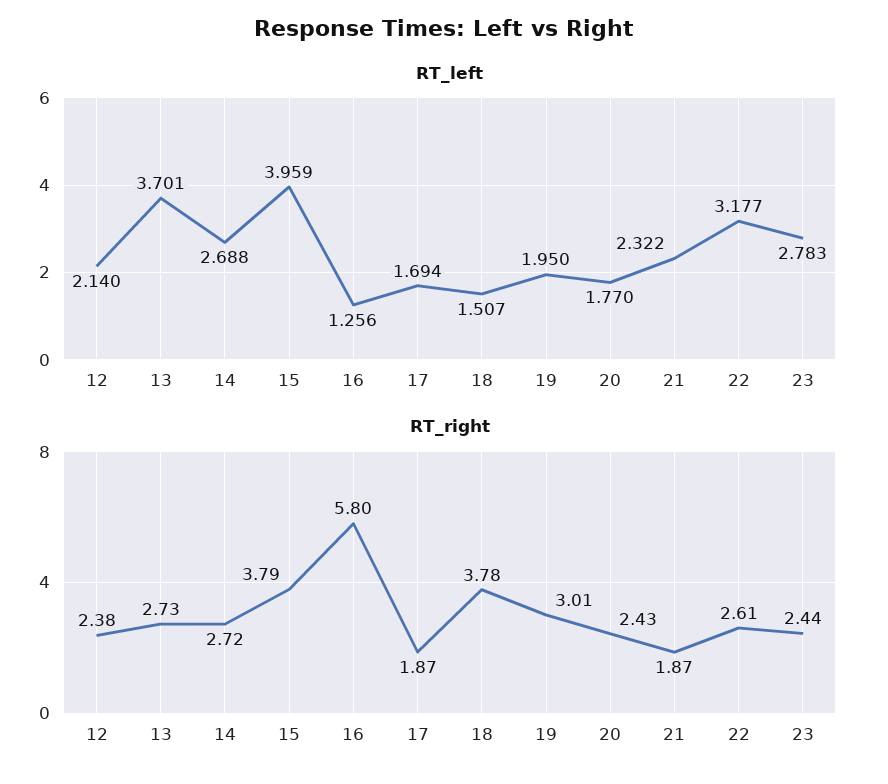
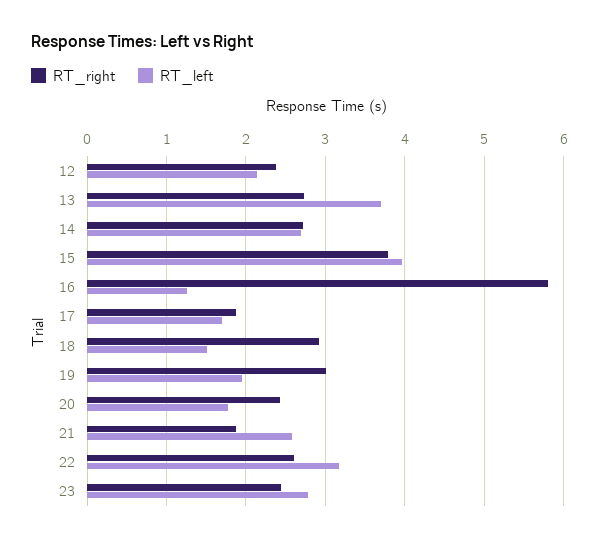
  {
    "RT_left": {
      "12": 2.14,
      "13": 3.701,
      "14": 2.688,
      "15": 3.959,
      "16": 1.256,
      "17": 1.694,
      "18": 1.507,
      "19": 1.95,
      "20": 1.77,
-     "21": 2.322,
+     "21": 2.6,
      "22": 3.177,
      "23": 2.783
    },
    "RT_right": {
      "12": 2.38,
      "13": 2.73,
      "14": 2.72,
      "15": 3.79,
      "16": 5.8,
      "17": 1.87,
-     "18": 3.78,
+     "18": 2.9,
      "19": 3.01,
      "20": 2.43,
      "21": 1.87,
      "22": 2.61,
      "23": 2.44
    }
  }

